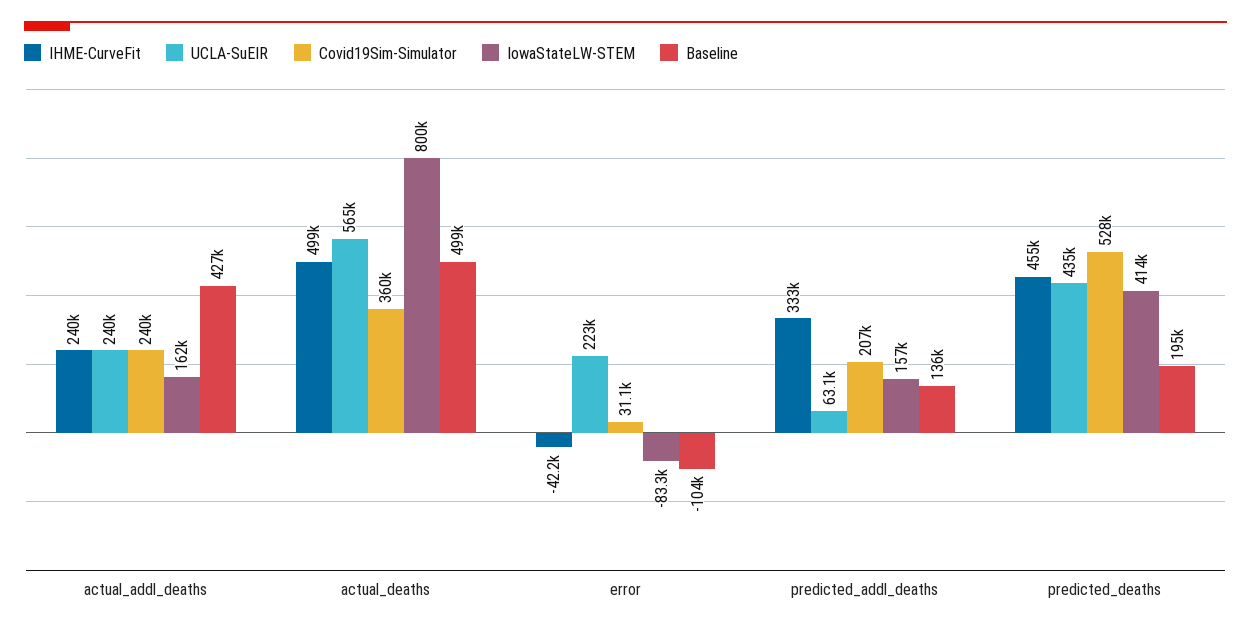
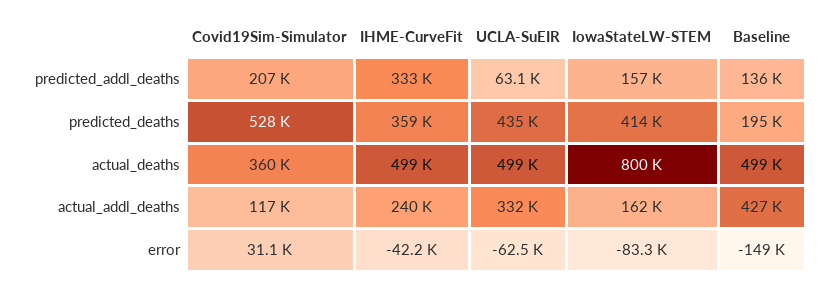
  {
    "IHME-CurveFit": {
      "actual_addl_deaths": 240000,
      "actual_deaths": 499000,
      "error": -42200,
      "predicted_addl_deaths": 333000,
-     "predicted_deaths": 455000
+     "predicted_deaths": 359000
    },
    "UCLA-SuEIR": {
-     "actual_addl_deaths": 240000,
+     "actual_addl_deaths": 332000,
-     "actual_deaths": 565000,
+     "actual_deaths": 499000,
-     "error": 223000,
+     "error": -62500,
      "predicted_addl_deaths": 63100,
      "predicted_deaths": 435000
    },
    "Covid19Sim-Simulator": {
-     "actual_addl_deaths": 240000,
+     "actual_addl_deaths": 117000,
      "actual_deaths": 360000,
      "error": 31100,
      "predicted_addl_deaths": 207000,
      "predicted_deaths": 528000
    },
    "IowaStateLW-STEM": {
      "actual_addl_deaths": 162000,
      "actual_deaths": 800000,
      "error": -83300,
      "predicted_addl_deaths": 157000,
      "predicted_deaths": 414000
    },
    "Baseline": {
      "actual_addl_deaths": 427000,
      "actual_deaths": 499000,
-     "error": -104000,
+     "error": -149000,
      "predicted_addl_deaths": 136000,
      "predicted_deaths": 195000
    }
  }

